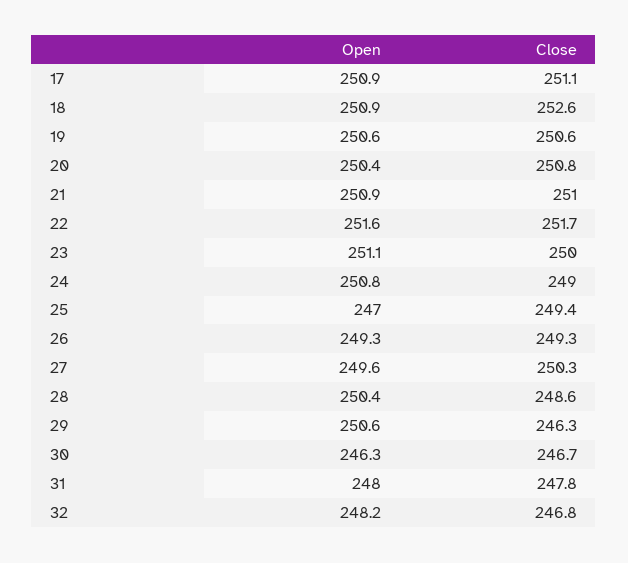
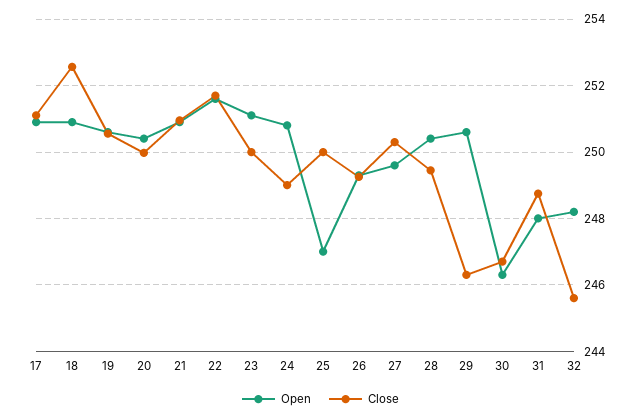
  {
    "Open": {
      "17": 250.9,
      "18": 250.9,
      "19": 250.6,
      "20": 250.4,
      "21": 250.9,
      "22": 251.6,
      "23": 251.1,
      "24": 250.8,
      "25": 247,
      "26": 249.3,
      "27": 249.6,
      "28": 250.4,
      "29": 250.6,
      "30": 246.3,
      "31": 248,
      "32": 248.2
    },
    "Close": {
      "17": 251.1,
      "18": 252.6,
      "19": 250.6,
-     "20": 250.8,
+     "20": 250,
      "21": 251,
      "22": 251.7,
      "23": 250,
      "24": 249,
-     "25": 249.4,
+     "25": 250,
      "26": 249.3,
      "27": 250.3,
-     "28": 248.6,
+     "28": 249.4,
      "29": 246.3,
      "30": 246.7,
-     "31": 247.8,
+     "31": 248.8,
-     "32": 246.8
+     "32": 245.6
    }
  }

